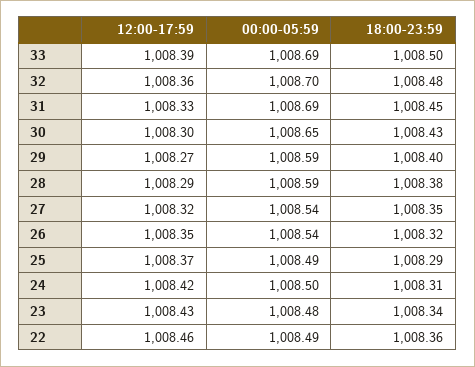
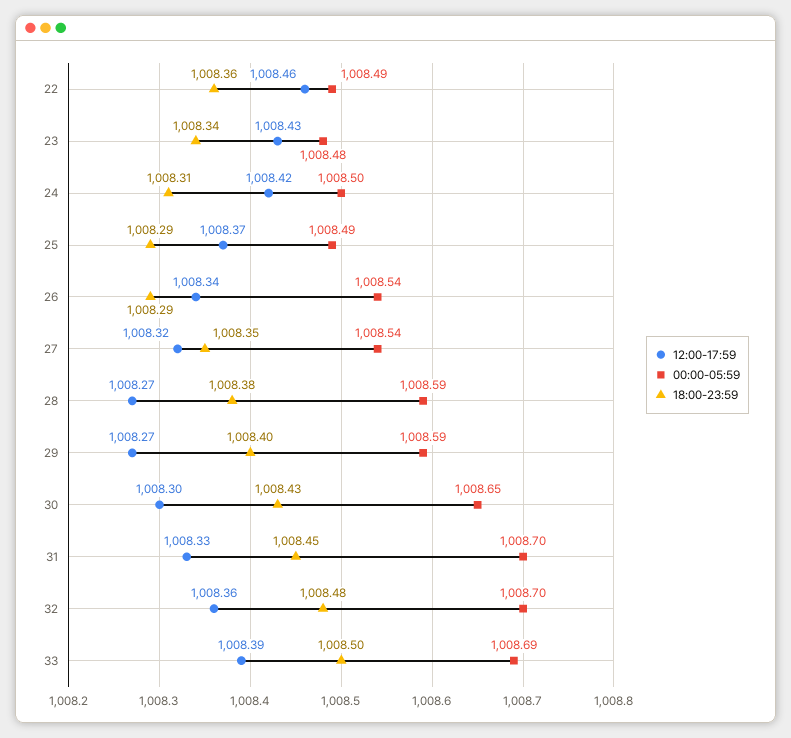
  {
    "12:00-17:59": {
      "33": 1008.39,
      "32": 1008.36,
      "31": 1008.33,
      "30": 1008.3,
      "29": 1008.27,
-     "28": 1008.29,
+     "28": 1008.27,
      "27": 1008.32,
-     "26": 1008.35,
+     "26": 1008.34,
      "25": 1008.37,
      "24": 1008.42,
      "23": 1008.43,
      "22": 1008.46
    },
    "00:00-05:59": {
      "33": 1008.69,
      "32": 1008.7,
-     "31": 1008.69,
+     "31": 1008.7,
      "30": 1008.65,
      "29": 1008.59,
      "28": 1008.59,
      "27": 1008.54,
      "26": 1008.54,
      "25": 1008.49,
      "24": 1008.5,
      "23": 1008.48,
      "22": 1008.49
    },
    "18:00-23:59": {
      "33": 1008.5,
      "32": 1008.48,
      "31": 1008.45,
      "30": 1008.43,
      "29": 1008.4,
      "28": 1008.38,
      "27": 1008.35,
-     "26": 1008.32,
+     "26": 1008.29,
      "25": 1008.29,
      "24": 1008.31,
      "23": 1008.34,
      "22": 1008.36
    }
  }

